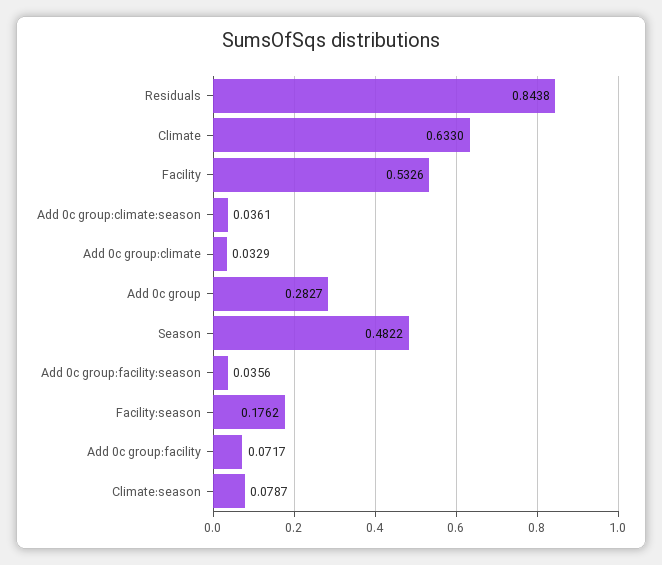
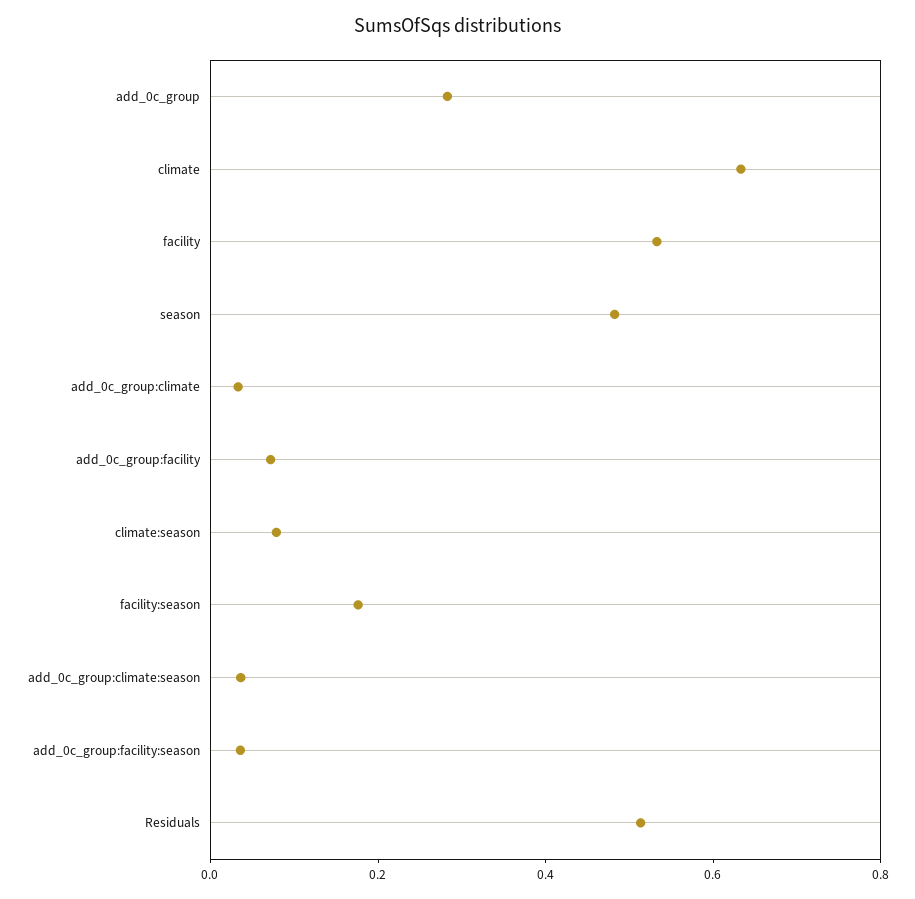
  {
-   "Residuals": 0.8438,
+   "Residuals": 0.5,
    "Climate": 0.633,
    "Facility": 0.5326,
    "Add 0c group:climate:season": 0.0361,
    "Add 0c group:climate": 0.0329,
    "Add 0c group": 0.2827,
    "Season": 0.4822,
    "Add 0c group:facility:season": 0.0356,
    "Facility:season": 0.1762,
    "Add 0c group:facility": 0.0717,
    "Climate:season": 0.0787
  }

